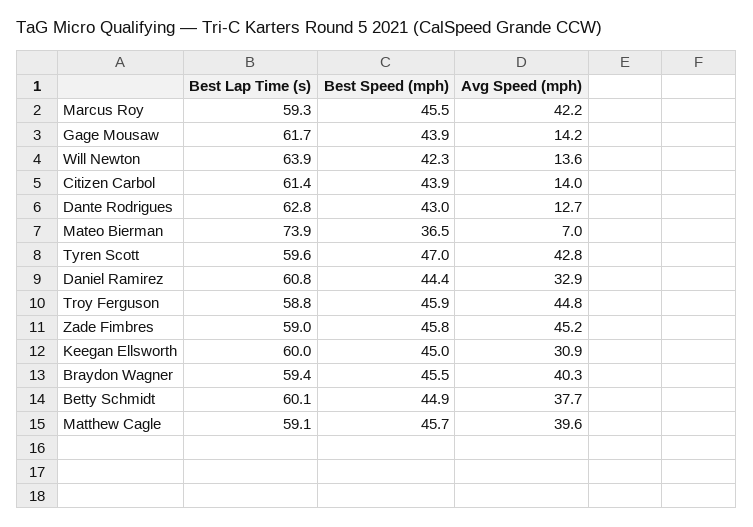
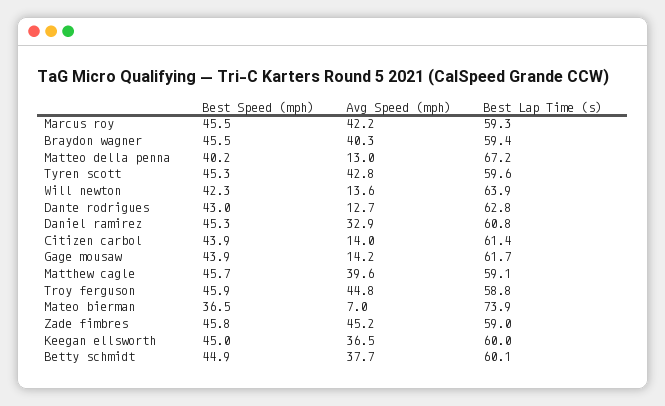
  {
    "Best Lap Time (s)": {
      "Marcus Roy": 59.3,
      "Gage Mousaw": 61.7,
      "Will Newton": 63.9,
      "Citizen Carbol": 61.4,
      "Dante Rodrigues": 62.8,
      "Mateo Bierman": 73.9,
      "Tyren Scott": 59.6,
      "Daniel Ramirez": 60.8,
      "Troy Ferguson": 58.8,
      "Zade Fimbres": 59,
      "Keegan Ellsworth": 60,
      "Braydon Wagner": 59.4,
      "Betty Schmidt": 60.1,
-     "Matthew Cagle": 59.1
+     "Matthew Cagle": 59.1,
+     "Matteo della penna": 67.2
    },
    "Best Speed (mph)": {
      "Marcus Roy": 45.5,
      "Gage Mousaw": 43.9,
      "Will Newton": 42.3,
      "Citizen Carbol": 43.9,
      "Dante Rodrigues": 43,
      "Mateo Bierman": 36.5,
-     "Tyren Scott": 47,
+     "Tyren Scott": 45.3,
-     "Daniel Ramirez": 44.4,
+     "Daniel Ramirez": 45.3,
      "Troy Ferguson": 45.9,
      "Zade Fimbres": 45.8,
      "Keegan Ellsworth": 45,
      "Braydon Wagner": 45.5,
      "Betty Schmidt": 44.9,
-     "Matthew Cagle": 45.7
+     "Matthew Cagle": 45.7,
+     "Matteo della penna": 40.2
    },
    "Avg Speed (mph)": {
      "Marcus Roy": 42.2,
      "Gage Mousaw": 14.2,
      "Will Newton": 13.6,
      "Citizen Carbol": 14,
      "Dante Rodrigues": 12.7,
      "Mateo Bierman": 7,
      "Tyren Scott": 42.8,
      "Daniel Ramirez": 32.9,
      "Troy Ferguson": 44.8,
      "Zade Fimbres": 45.2,
-     "Keegan Ellsworth": 30.9,
+     "Keegan Ellsworth": 36.5,
      "Braydon Wagner": 40.3,
      "Betty Schmidt": 37.7,
-     "Matthew Cagle": 39.6
+     "Matthew Cagle": 39.6,
+     "Matteo della penna": 13
    }
  }

